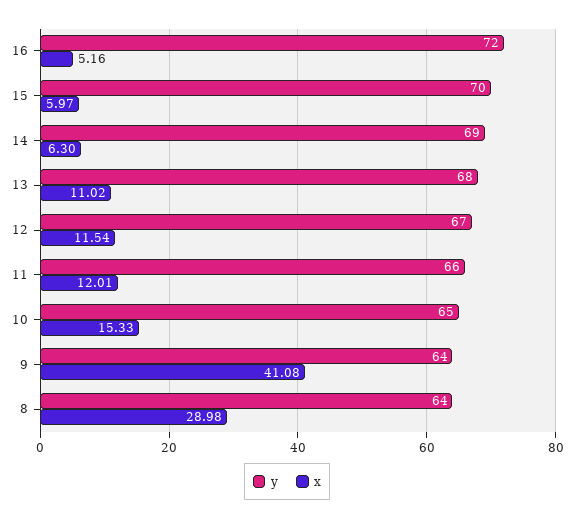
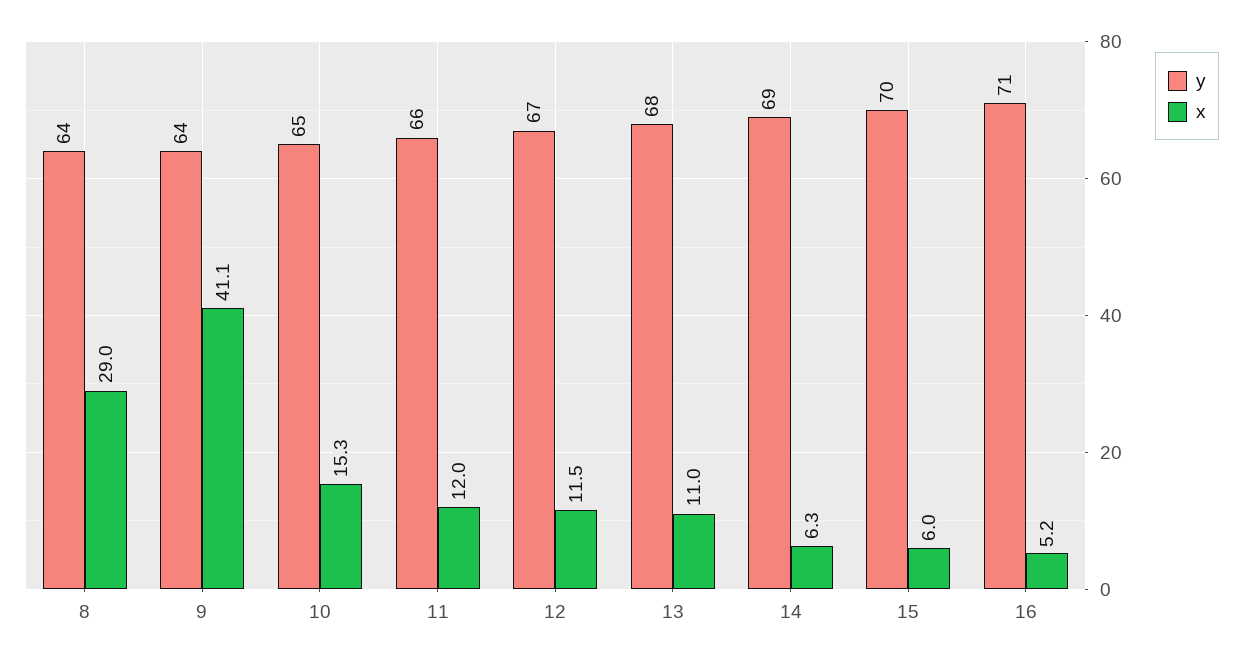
  {
    "y": {
-     "16": 72,
+     "16": 71,
      "15": 70,
      "14": 69,
      "13": 68,
      "12": 67,
      "11": 66,
      "10": 65,
      "9": 64,
      "8": 64
    },
    "x": {
      "16": 5.16,
      "15": 5.97,
      "14": 6.3,
      "13": 11.02,
      "12": 11.54,
      "11": 12.01,
      "10": 15.33,
      "9": 41.08,
      "8": 28.98
    }
  }

